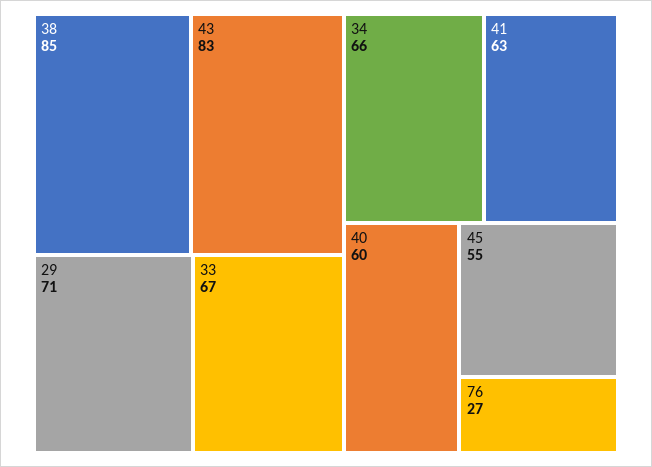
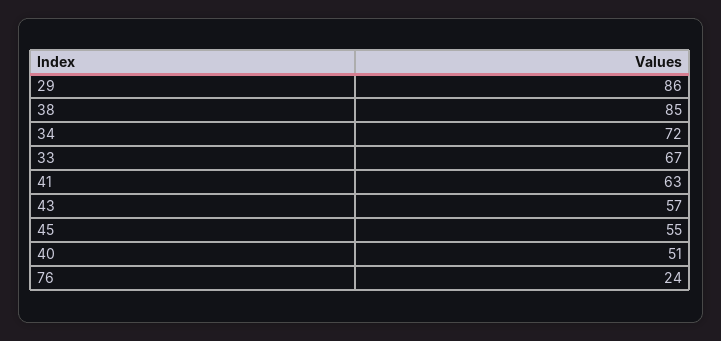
  {
    "38": 85,
-   "43": 83,
+   "43": 57,
-   "29": 71,
+   "29": 86,
    "33": 67,
-   "34": 66,
+   "34": 72,
    "41": 63,
-   "40": 60,
+   "40": 51,
    "45": 55,
-   "76": 27
+   "76": 24
  }

